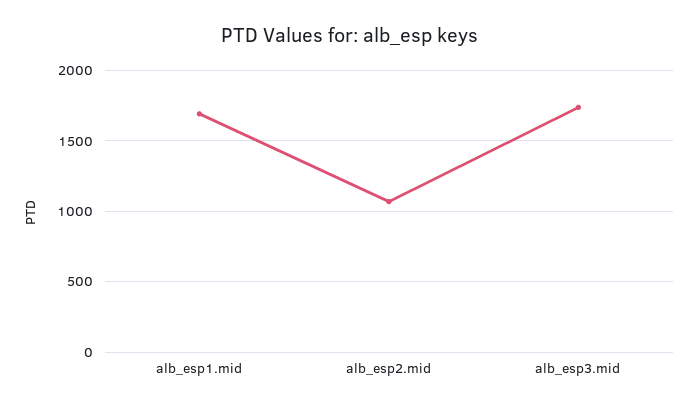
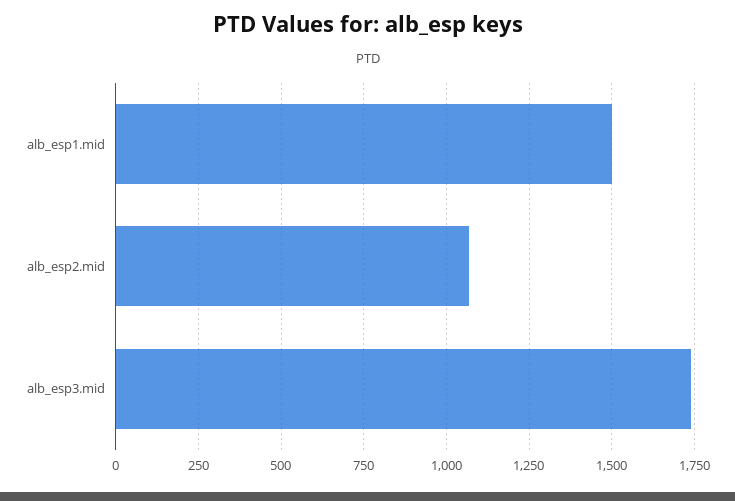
  {
-   "alb_esp1.mid": 1700,
+   "alb_esp1.mid": 1500,
    "alb_esp2.mid": 1075,
    "alb_esp3.mid": 1750
  }

